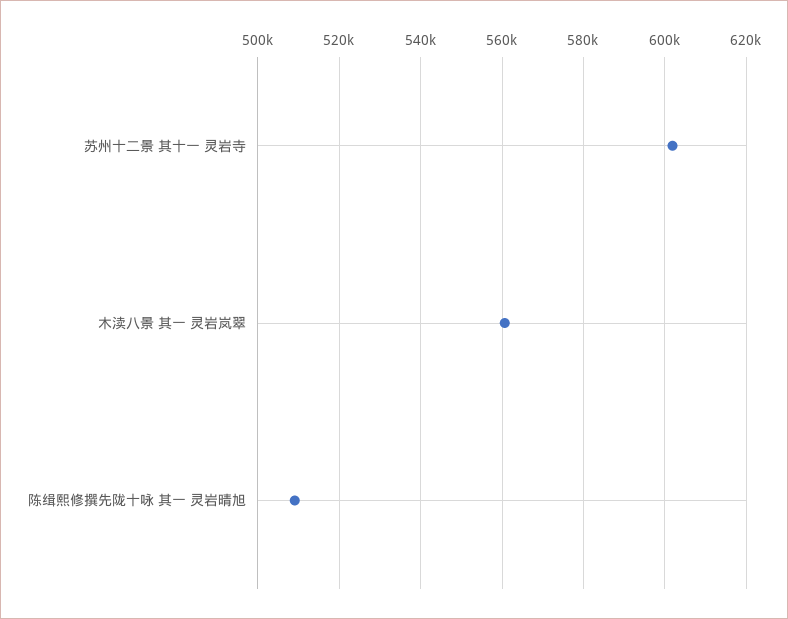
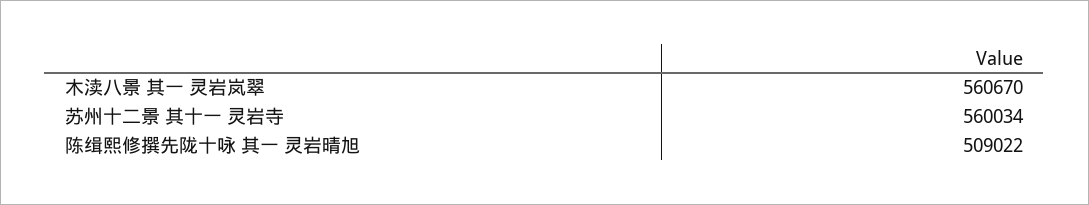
  {
-   "苏州十二景 其十一 灵岩寺": 602000,
+   "苏州十二景 其十一 灵岩寺": 560034,
    "木渎八景 其一 灵岩岚翠": 560670,
    "陈缉熙修撰先陇十咏 其一 灵岩晴旭": 509022
  }

